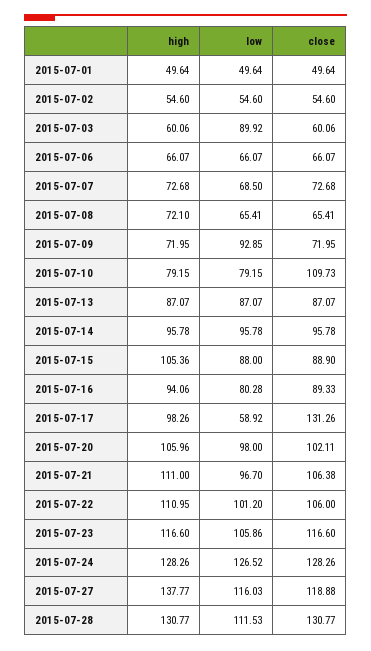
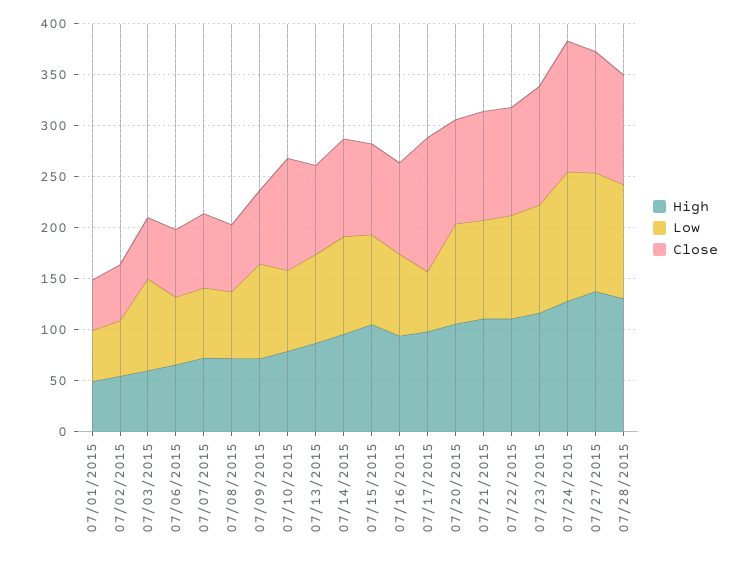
  {
    "high": {
      "2015-07-01": 49.64,
      "2015-07-02": 54.6,
      "2015-07-03": 60.06,
      "2015-07-06": 66.07,
      "2015-07-07": 72.68,
      "2015-07-08": 72.1,
      "2015-07-09": 71.95,
      "2015-07-10": 79.15,
      "2015-07-13": 87.07,
      "2015-07-14": 95.78,
      "2015-07-15": 105.36,
      "2015-07-16": 94.06,
      "2015-07-17": 98.26,
      "2015-07-20": 105.96,
      "2015-07-21": 111,
      "2015-07-22": 110.95,
      "2015-07-23": 116.6,
      "2015-07-24": 128.26,
      "2015-07-27": 137.77,
      "2015-07-28": 130.77
    },
    "low": {
      "2015-07-01": 49.64,
      "2015-07-02": 54.6,
      "2015-07-03": 89.92,
      "2015-07-06": 66.07,
      "2015-07-07": 68.5,
      "2015-07-08": 65.41,
      "2015-07-09": 92.85,
      "2015-07-10": 79.15,
      "2015-07-13": 87.07,
      "2015-07-14": 95.78,
      "2015-07-15": 88,
      "2015-07-16": 80.28,
      "2015-07-17": 58.92,
      "2015-07-20": 98,
      "2015-07-21": 96.7,
      "2015-07-22": 101.2,
      "2015-07-23": 105.86,
      "2015-07-24": 126.52,
      "2015-07-27": 116.03,
      "2015-07-28": 111.53
    },
    "close": {
      "2015-07-01": 49.64,
      "2015-07-02": 54.6,
      "2015-07-03": 60.06,
      "2015-07-06": 66.07,
      "2015-07-07": 72.68,
      "2015-07-08": 65.41,
      "2015-07-09": 71.95,
      "2015-07-10": 109.73,
      "2015-07-13": 87.07,
      "2015-07-14": 95.78,
      "2015-07-15": 88.9,
      "2015-07-16": 89.33,
      "2015-07-17": 131.26,
      "2015-07-20": 102.11,
      "2015-07-21": 106.38,
      "2015-07-22": 106,
      "2015-07-23": 116.6,
      "2015-07-24": 128.26,
      "2015-07-27": 118.88,
-     "2015-07-28": 130.77
+     "2015-07-28": 110
    }
  }

